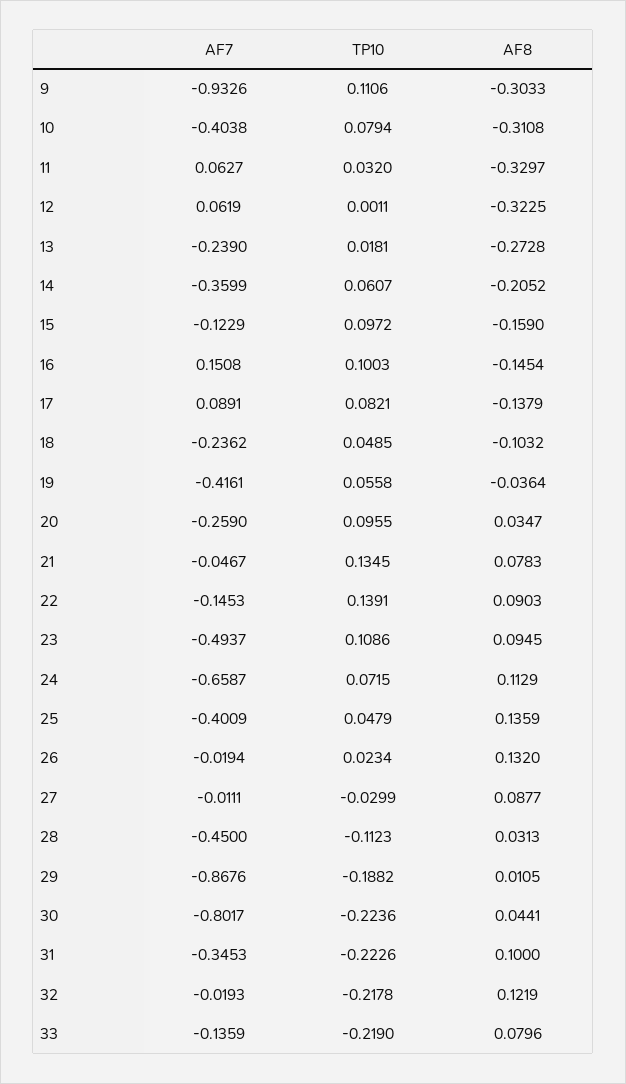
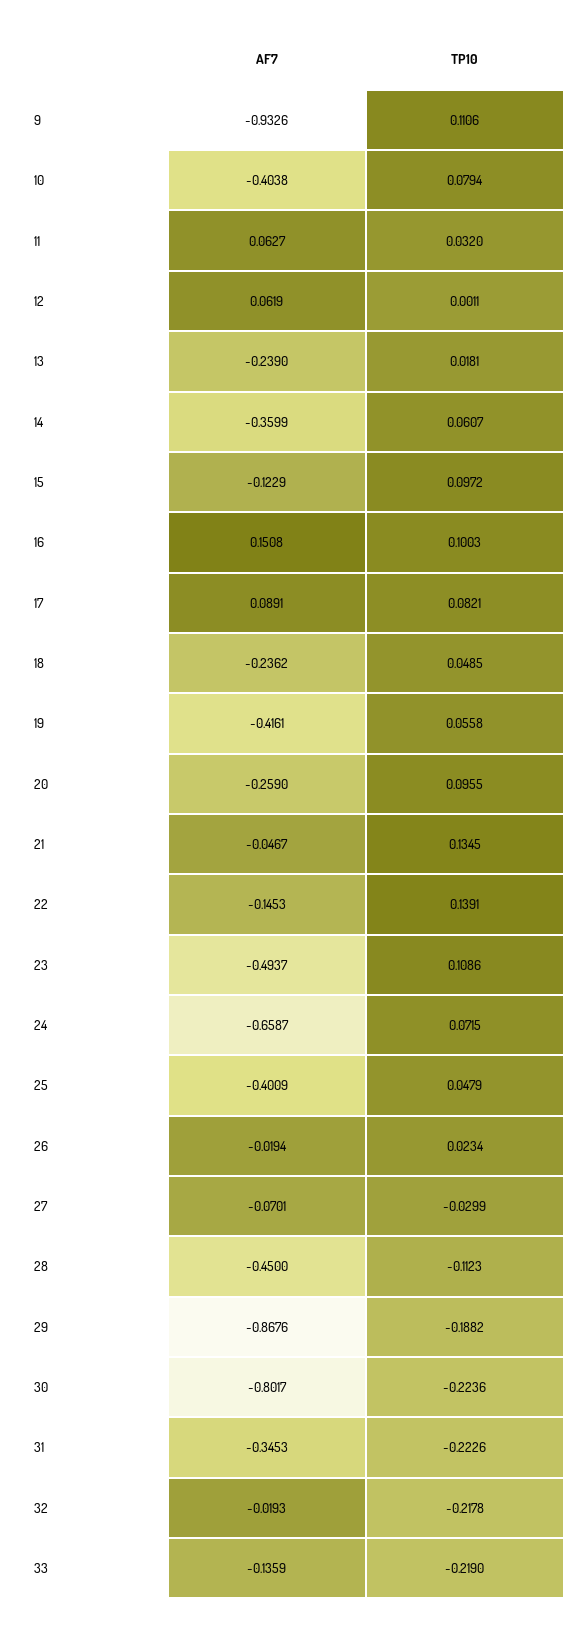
  {
    "AF7": {
      "9": -0.9326,
      "10": -0.4038,
      "11": 0.0627,
      "12": 0.0619,
      "13": -0.239,
      "14": -0.3599,
      "15": -0.1229,
      "16": 0.1508,
      "17": 0.0891,
      "18": -0.2362,
      "19": -0.4161,
      "20": -0.259,
      "21": -0.0467,
      "22": -0.1453,
      "23": -0.4937,
      "24": -0.6587,
      "25": -0.4009,
      "26": -0.0194,
-     "27": -0.0111,
+     "27": -0.0701,
      "28": -0.45,
      "29": -0.8676,
      "30": -0.8017,
      "31": -0.3453,
      "32": -0.0193,
      "33": -0.1359
    },
    "TP10": {
      "9": 0.1106,
      "10": 0.0794,
      "11": 0.032,
      "12": 0.0011,
      "13": 0.0181,
      "14": 0.0607,
      "15": 0.0972,
      "16": 0.1003,
      "17": 0.0821,
      "18": 0.0485,
      "19": 0.0558,
      "20": 0.0955,
      "21": 0.1345,
      "22": 0.1391,
      "23": 0.1086,
      "24": 0.0715,
      "25": 0.0479,
      "26": 0.0234,
      "27": -0.0299,
      "28": -0.1123,
      "29": -0.1882,
      "30": -0.2236,
      "31": -0.2226,
      "32": -0.2178,
      "33": -0.219
-   },
+   }
-   "AF8": {
-     "9": -0.3033,
-     "10": -0.3108,
-     "11": -0.3297,
-     "12": -0.3225,
-     "13": -0.2728,
-     "14": -0.2052,
-     "15": -0.159,
-     "16": -0.1454,
-     "17": -0.1379,
-     "18": -0.1032,
-     "19": -0.0364,
-     "20": 0.0347,
-     "21": 0.0783,
-     "22": 0.0903,
-     "23": 0.0945,
-     "24": 0.1129,
-     "25": 0.1359,
-     "26": 0.132,
-     "27": 0.0877,
-     "28": 0.0313,
-     "29": 0.0105,
-     "30": 0.0441,
-     "31": 0.1,
-     "32": 0.1219,
-     "33": 0.0796
-   }
  }

